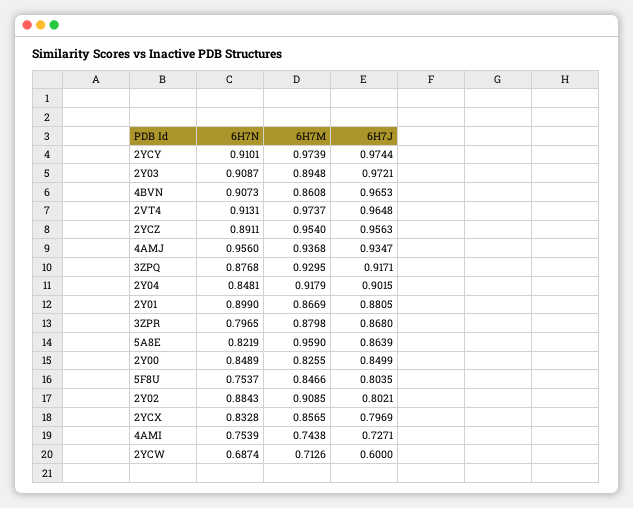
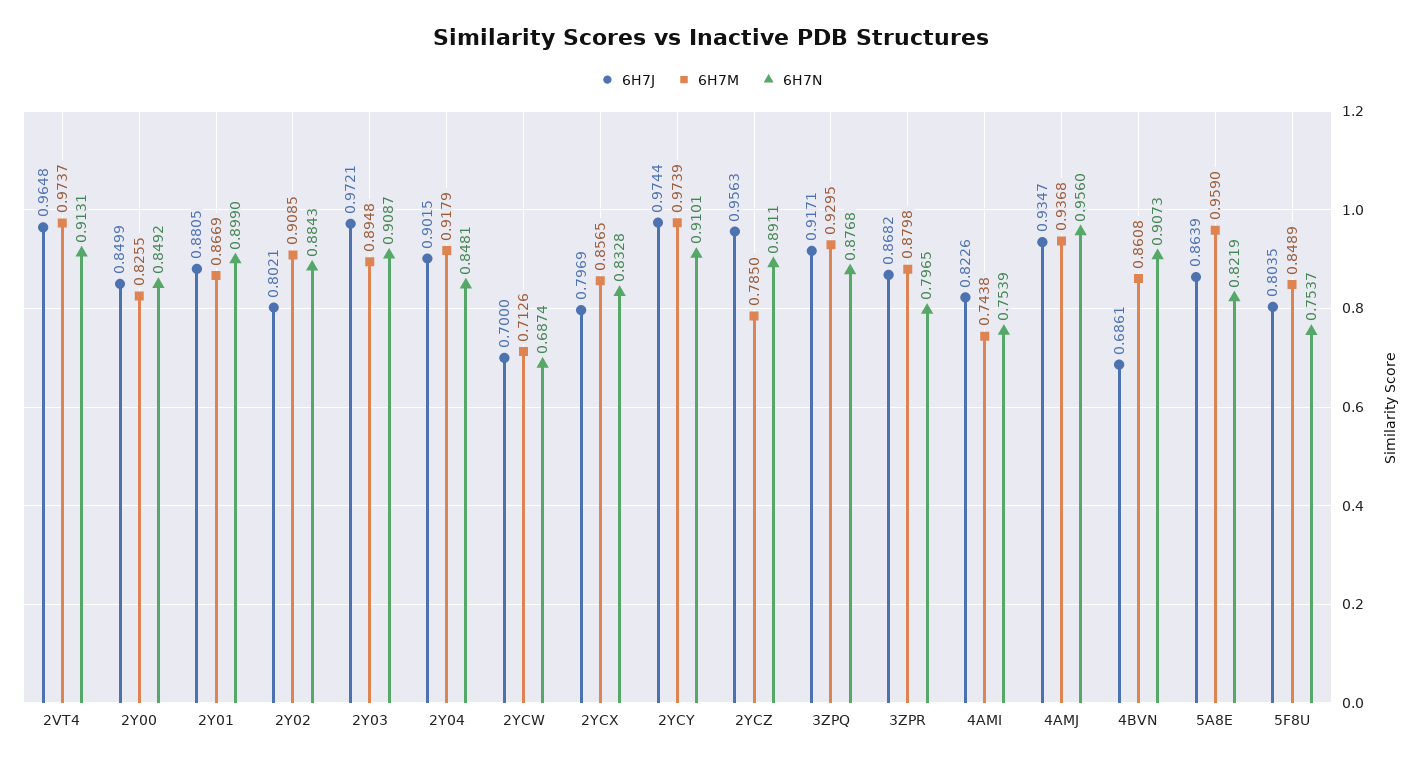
  {
    "6H7N": {
      "2YCY": 0.9101,
      "2Y03": 0.9087,
      "4BVN": 0.9073,
      "2VT4": 0.9131,
      "2YCZ": 0.8911,
      "4AMJ": 0.956,
      "3ZPQ": 0.8768,
      "2Y04": 0.8481,
      "2Y01": 0.899,
      "3ZPR": 0.7965,
      "5A8E": 0.8219,
-     "2Y00": 0.8489,
+     "2Y00": 0.8492,
      "5F8U": 0.7537,
      "2Y02": 0.8843,
      "2YCX": 0.8328,
      "4AMI": 0.7539,
      "2YCW": 0.6874
    },
    "6H7M": {
      "2YCY": 0.9739,
      "2Y03": 0.8948,
      "4BVN": 0.8608,
      "2VT4": 0.9737,
-     "2YCZ": 0.954,
+     "2YCZ": 0.785,
      "4AMJ": 0.9368,
      "3ZPQ": 0.9295,
      "2Y04": 0.9179,
      "2Y01": 0.8669,
      "3ZPR": 0.8798,
      "5A8E": 0.959,
      "2Y00": 0.8255,
-     "5F8U": 0.8466,
+     "5F8U": 0.8489,
      "2Y02": 0.9085,
      "2YCX": 0.8565,
      "4AMI": 0.7438,
      "2YCW": 0.7126
    },
    "6H7J": {
      "2YCY": 0.9744,
      "2Y03": 0.9721,
-     "4BVN": 0.9653,
+     "4BVN": 0.6861,
      "2VT4": 0.9648,
      "2YCZ": 0.9563,
      "4AMJ": 0.9347,
      "3ZPQ": 0.9171,
      "2Y04": 0.9015,
      "2Y01": 0.8805,
-     "3ZPR": 0.868,
+     "3ZPR": 0.8682,
      "5A8E": 0.8639,
      "2Y00": 0.8499,
      "5F8U": 0.8035,
      "2Y02": 0.8021,
      "2YCX": 0.7969,
-     "4AMI": 0.7271,
+     "4AMI": 0.8226,
-     "2YCW": 0.6
+     "2YCW": 0.7
    }
  }

